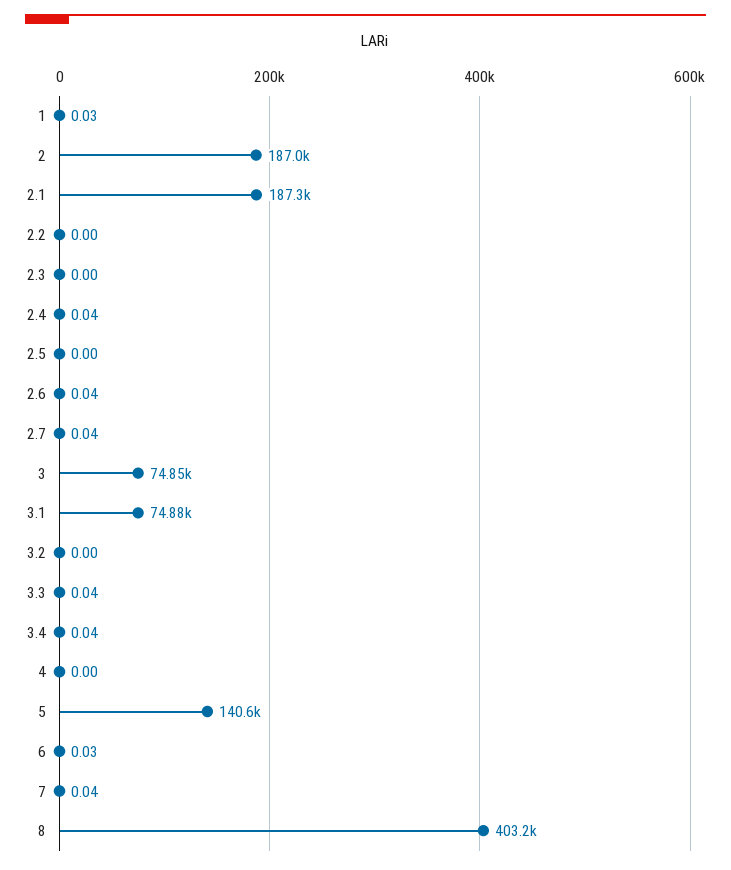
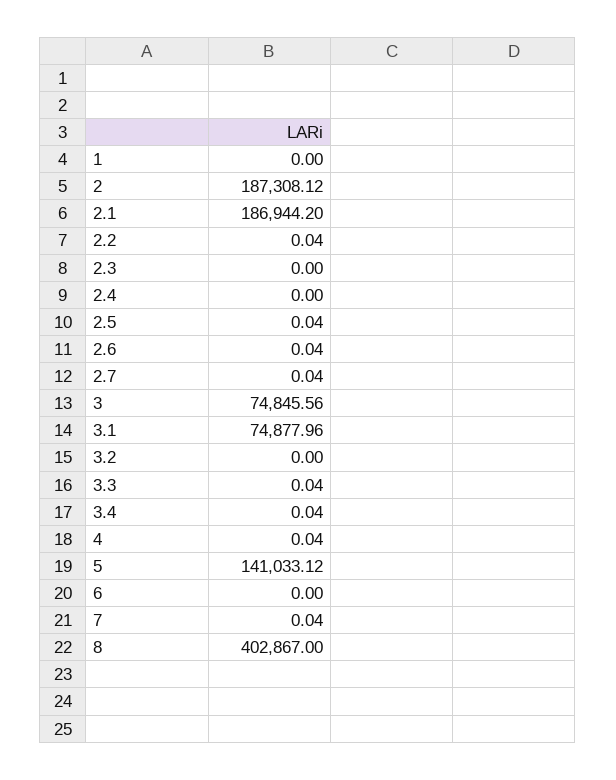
  {
-   "1": 0.03,
+   "1": 0,
-   "2": 187000,
+   "2": 187308.12,
-   "2.1": 187300,
+   "2.1": 186944.2,
-   "2.2": 0,
+   "2.2": 0.04,
    "2.3": 0,
-   "2.4": 0.04,
+   "2.4": 0,
-   "2.5": 0,
+   "2.5": 0.04,
    "2.6": 0.04,
    "2.7": 0.04,
    "3": 74845.56,
    "3.1": 74877.96,
    "3.2": 0,
    "3.3": 0.04,
    "3.4": 0.04,
-   "4": 0,
+   "4": 0.04,
-   "5": 140600,
+   "5": 141033.12,
-   "6": 0.03,
+   "6": 0,
    "7": 0.04,
-   "8": 403200
+   "8": 402867
  }

